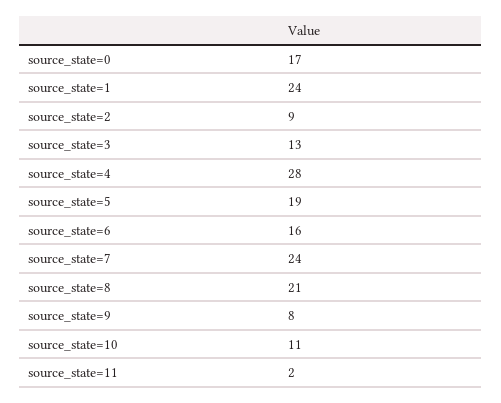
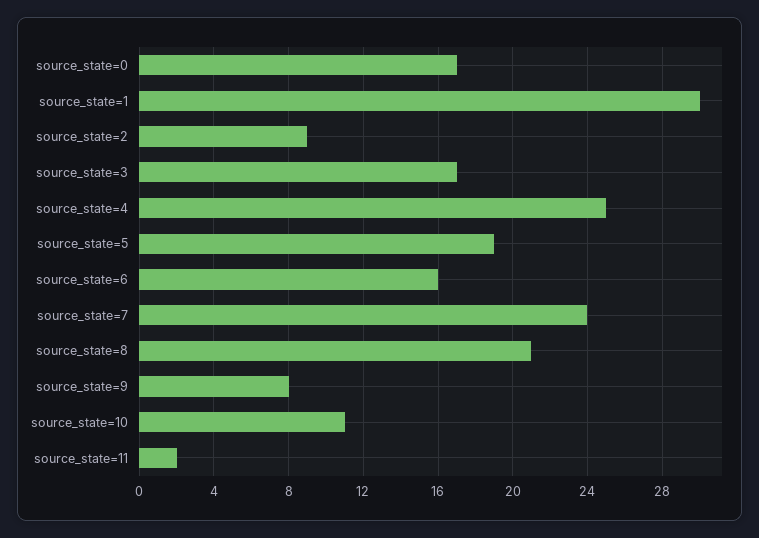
  {
    "source_state=0": 17,
-   "source_state=1": 24,
+   "source_state=1": 30,
    "source_state=2": 9,
-   "source_state=3": 13,
+   "source_state=3": 17,
-   "source_state=4": 28,
+   "source_state=4": 25,
    "source_state=5": 19,
    "source_state=6": 16,
    "source_state=7": 24,
    "source_state=8": 21,
    "source_state=9": 8,
    "source_state=10": 11,
    "source_state=11": 2
  }

